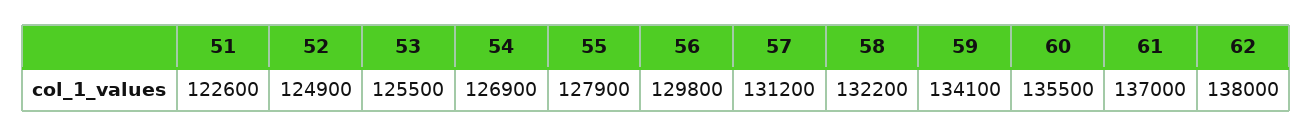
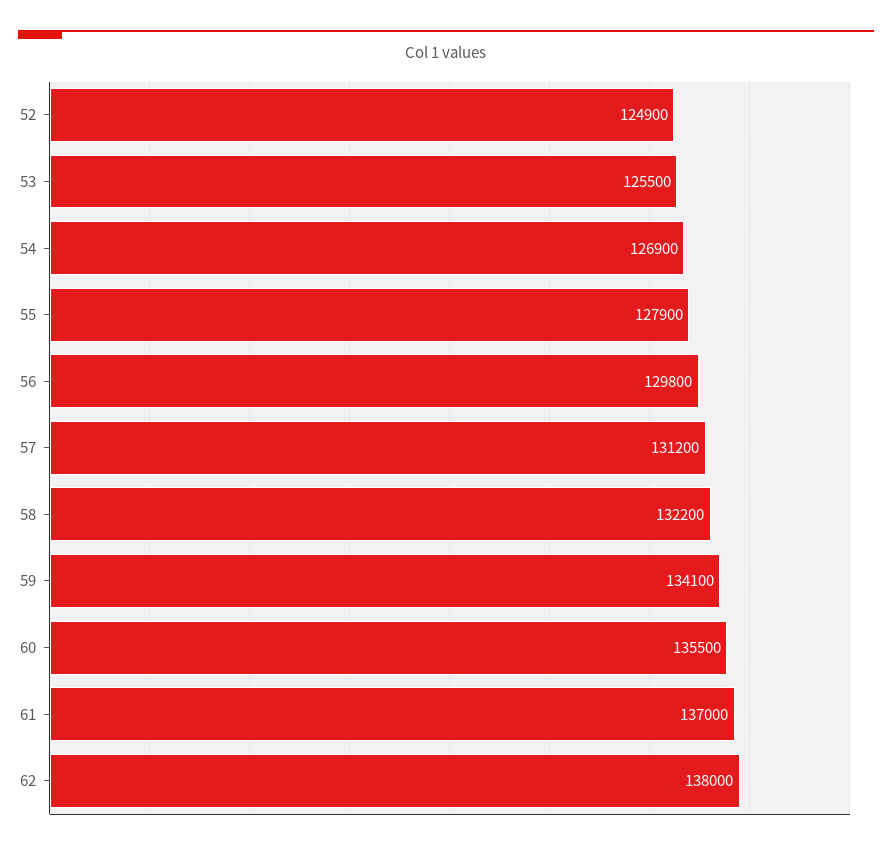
  {
-   "51": 122600,
    "52": 124900,
    "53": 125500,
    "54": 126900,
    "55": 127900,
    "56": 129800,
    "57": 131200,
    "58": 132200,
    "59": 134100,
    "60": 135500,
    "61": 137000,
    "62": 138000
  }

